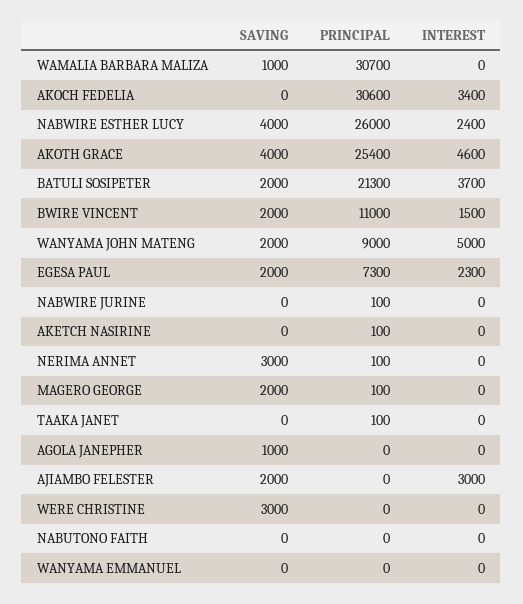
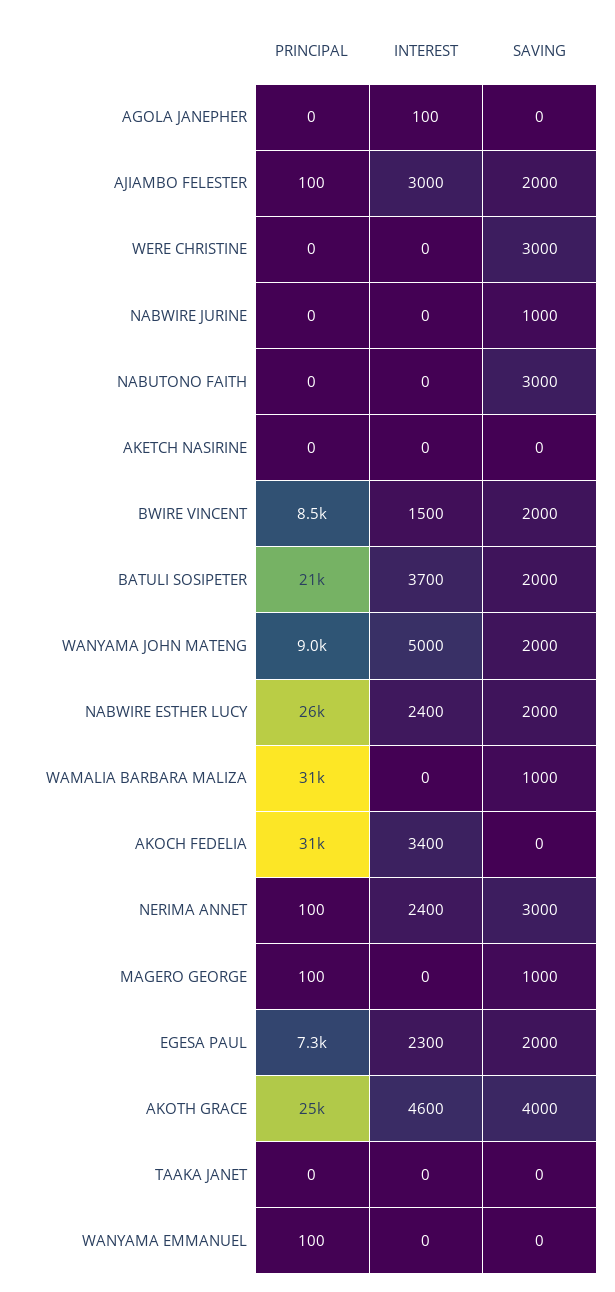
  {
    "SAVING": {
      "WAMALIA BARBARA MALIZA": 1000,
      "AKOCH FEDELIA": 0,
-     "NABWIRE ESTHER LUCY": 4000,
+     "NABWIRE ESTHER LUCY": 2000,
      "AKOTH GRACE": 4000,
      "BATULI SOSIPETER": 2000,
      "BWIRE VINCENT": 2000,
      "WANYAMA JOHN MATENG": 2000,
      "EGESA PAUL": 2000,
-     "NABWIRE JURINE": 0,
+     "NABWIRE JURINE": 1000,
      "AKETCH NASIRINE": 0,
      "NERIMA ANNET": 3000,
-     "MAGERO GEORGE": 2000,
+     "MAGERO GEORGE": 1000,
      "TAAKA JANET": 0,
-     "AGOLA JANEPHER": 1000,
+     "AGOLA JANEPHER": 0,
      "AJIAMBO FELESTER": 2000,
      "WERE CHRISTINE": 3000,
-     "NABUTONO FAITH": 0,
+     "NABUTONO FAITH": 3000,
      "WANYAMA EMMANUEL": 0
    },
    "PRINCIPAL": {
      "WAMALIA BARBARA MALIZA": 30700,
      "AKOCH FEDELIA": 30600,
      "NABWIRE ESTHER LUCY": 26000,
      "AKOTH GRACE": 25400,
      "BATULI SOSIPETER": 21300,
-     "BWIRE VINCENT": 11000,
+     "BWIRE VINCENT": 8500,
      "WANYAMA JOHN MATENG": 9000,
      "EGESA PAUL": 7300,
-     "NABWIRE JURINE": 100,
+     "NABWIRE JURINE": 0,
-     "AKETCH NASIRINE": 100,
+     "AKETCH NASIRINE": 0,
      "NERIMA ANNET": 100,
      "MAGERO GEORGE": 100,
-     "TAAKA JANET": 100,
+     "TAAKA JANET": 0,
      "AGOLA JANEPHER": 0,
-     "AJIAMBO FELESTER": 0,
+     "AJIAMBO FELESTER": 100,
      "WERE CHRISTINE": 0,
      "NABUTONO FAITH": 0,
-     "WANYAMA EMMANUEL": 0
+     "WANYAMA EMMANUEL": 100
    },
    "INTEREST": {
      "WAMALIA BARBARA MALIZA": 0,
      "AKOCH FEDELIA": 3400,
      "NABWIRE ESTHER LUCY": 2400,
      "AKOTH GRACE": 4600,
      "BATULI SOSIPETER": 3700,
      "BWIRE VINCENT": 1500,
      "WANYAMA JOHN MATENG": 5000,
      "EGESA PAUL": 2300,
      "NABWIRE JURINE": 0,
      "AKETCH NASIRINE": 0,
-     "NERIMA ANNET": 0,
+     "NERIMA ANNET": 2400,
      "MAGERO GEORGE": 0,
      "TAAKA JANET": 0,
-     "AGOLA JANEPHER": 0,
+     "AGOLA JANEPHER": 100,
      "AJIAMBO FELESTER": 3000,
      "WERE CHRISTINE": 0,
      "NABUTONO FAITH": 0,
      "WANYAMA EMMANUEL": 0
    }
  }

